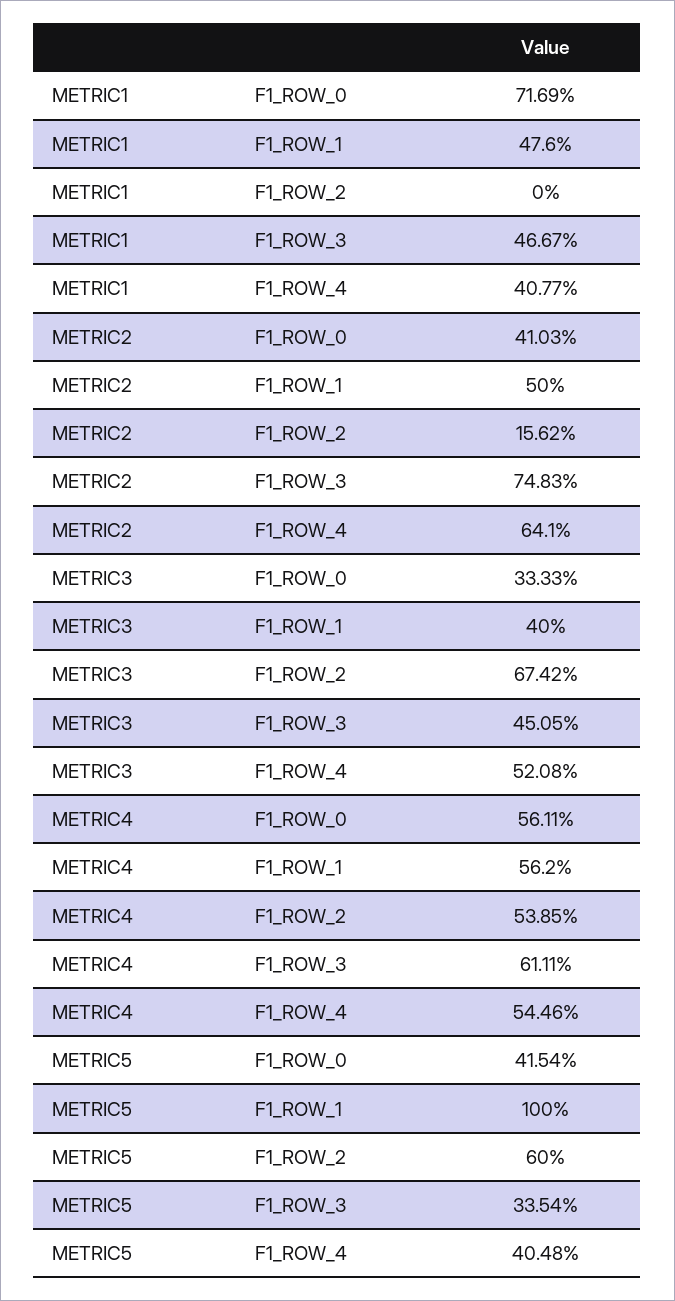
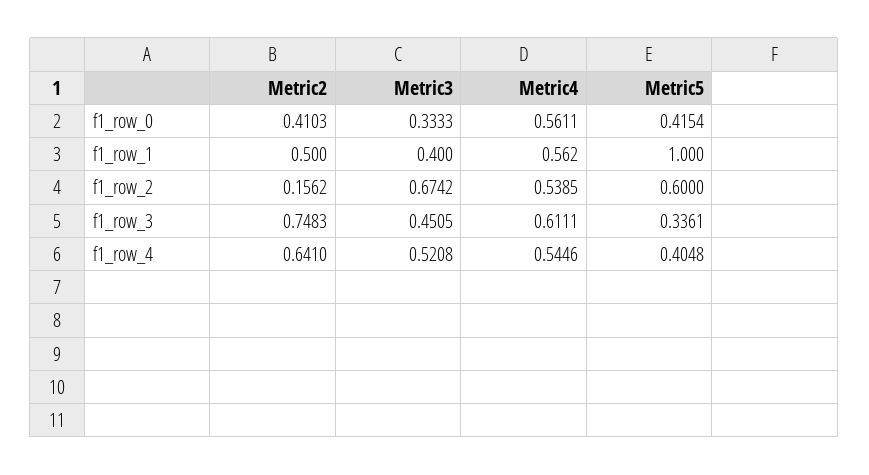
  {
-   "METRIC1": {
-     "F1_ROW_0": 0.7169,
-     "F1_ROW_1": 0.476,
-     "F1_ROW_2": 0,
-     "F1_ROW_3": 0.4667,
-     "F1_ROW_4": 0.4077
-   },
    "METRIC2": {
      "F1_ROW_0": 0.4103,
      "F1_ROW_1": 0.5,
      "F1_ROW_2": 0.1562,
      "F1_ROW_3": 0.7483,
      "F1_ROW_4": 0.641
    },
    "METRIC3": {
      "F1_ROW_0": 0.3333,
      "F1_ROW_1": 0.4,
      "F1_ROW_2": 0.6742,
      "F1_ROW_3": 0.4505,
      "F1_ROW_4": 0.5208
    },
    "METRIC4": {
      "F1_ROW_0": 0.5611,
      "F1_ROW_1": 0.562,
      "F1_ROW_2": 0.5385,
      "F1_ROW_3": 0.6111,
      "F1_ROW_4": 0.5446
    },
    "METRIC5": {
      "F1_ROW_0": 0.4154,
      "F1_ROW_1": 1,
      "F1_ROW_2": 0.6,
-     "F1_ROW_3": 0.3354,
+     "F1_ROW_3": 0.3361,
      "F1_ROW_4": 0.4048
    }
  }

